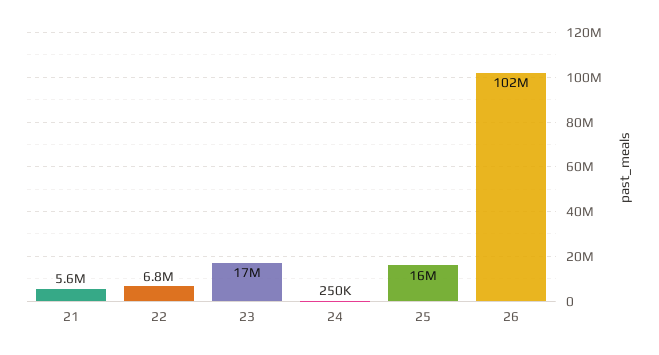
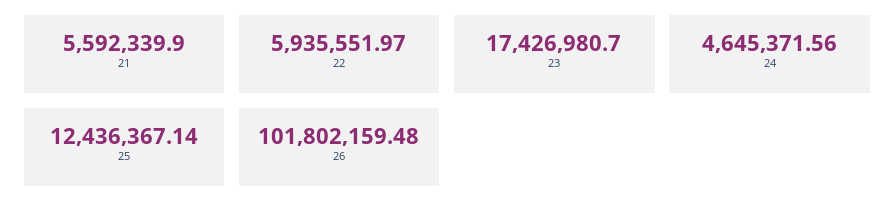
  {
    "21": 5592339.9,
-   "22": 6800000,
+   "22": 5935551.97,
    "23": 17426980.7,
-   "24": 250000,
+   "24": 4645371.56,
-   "25": 16000000,
+   "25": 12436367.14,
    "26": 101802159.48
  }

